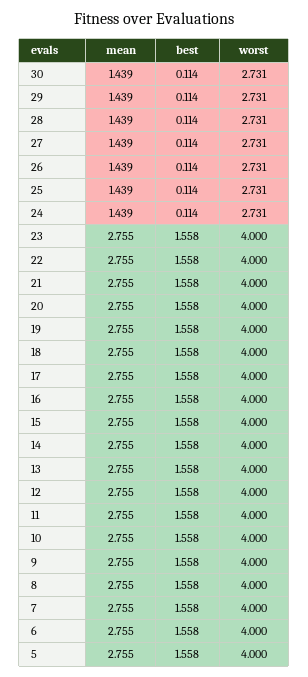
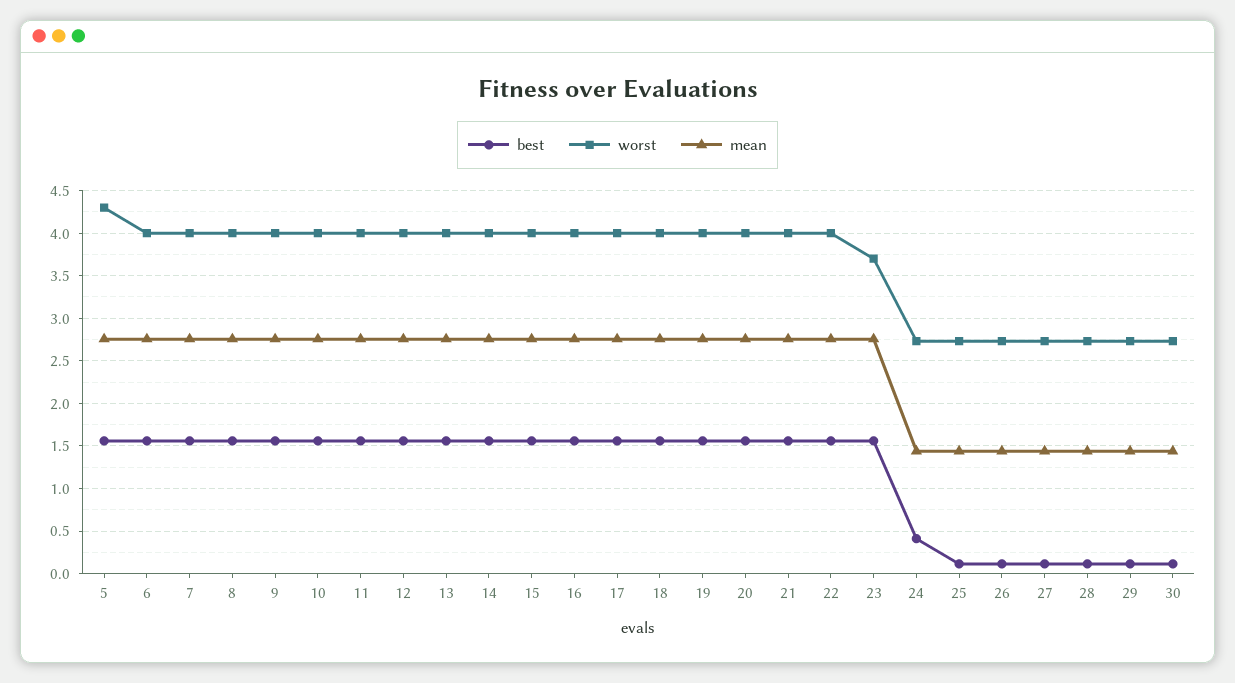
  {
    "mean": {
      "30": 1.439,
      "29": 1.439,
      "28": 1.439,
      "27": 1.439,
      "26": 1.439,
      "25": 1.439,
      "24": 1.439,
      "23": 2.755,
      "22": 2.755,
      "21": 2.755,
      "20": 2.755,
      "19": 2.755,
      "18": 2.755,
      "17": 2.755,
      "16": 2.755,
      "15": 2.755,
      "14": 2.755,
      "13": 2.755,
      "12": 2.755,
      "11": 2.755,
      "10": 2.755,
      "9": 2.755,
      "8": 2.755,
      "7": 2.755,
      "6": 2.755,
      "5": 2.755
    },
    "best": {
      "30": 0.114,
      "29": 0.114,
      "28": 0.114,
      "27": 0.114,
      "26": 0.114,
      "25": 0.114,
-     "24": 0.114,
+     "24": 0.4,
      "23": 1.558,
      "22": 1.558,
      "21": 1.558,
      "20": 1.558,
      "19": 1.558,
      "18": 1.558,
      "17": 1.558,
      "16": 1.558,
      "15": 1.558,
      "14": 1.558,
      "13": 1.558,
      "12": 1.558,
      "11": 1.558,
      "10": 1.558,
      "9": 1.558,
      "8": 1.558,
      "7": 1.558,
      "6": 1.558,
      "5": 1.558
    },
    "worst": {
      "30": 2.731,
      "29": 2.731,
      "28": 2.731,
      "27": 2.731,
      "26": 2.731,
      "25": 2.731,
      "24": 2.731,
-     "23": 4,
+     "23": 3.7,
      "22": 4,
      "21": 4,
      "20": 4,
      "19": 4,
      "18": 4,
      "17": 4,
      "16": 4,
      "15": 4,
      "14": 4,
      "13": 4,
      "12": 4,
      "11": 4,
      "10": 4,
      "9": 4,
      "8": 4,
      "7": 4,
      "6": 4,
-     "5": 4
+     "5": 4.3
    }
  }

